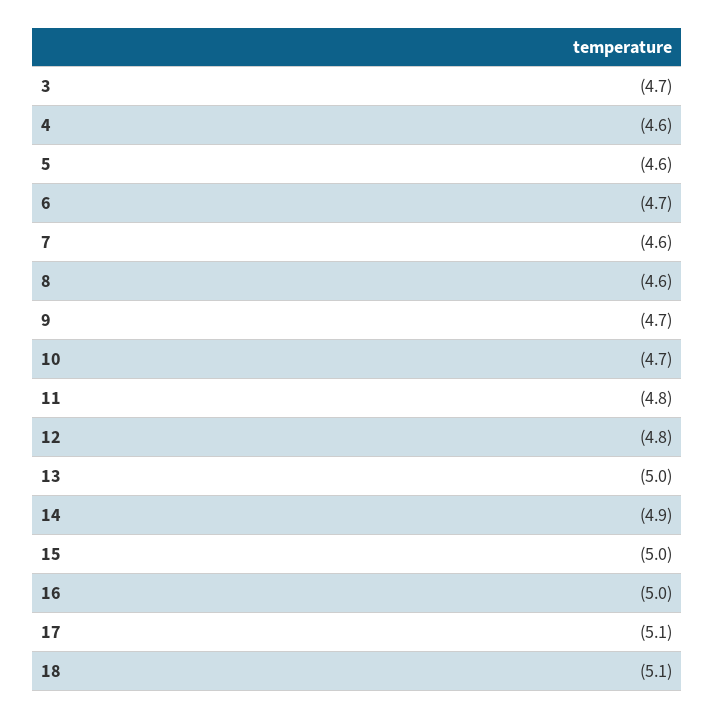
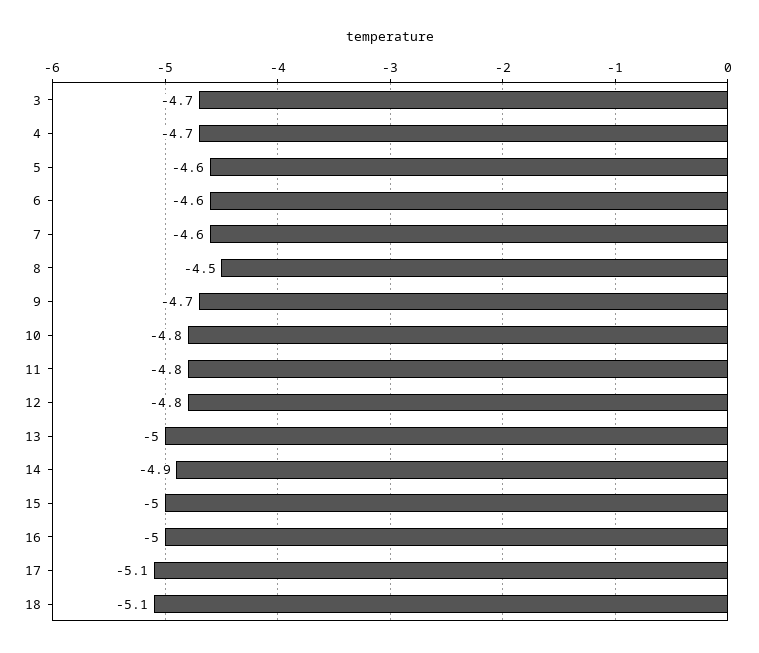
  {
    "3": -4.7,
-   "4": -4.6,
+   "4": -4.7,
    "5": -4.6,
-   "6": -4.7,
+   "6": -4.6,
    "7": -4.6,
-   "8": -4.6,
+   "8": -4.5,
    "9": -4.7,
-   "10": -4.7,
+   "10": -4.8,
    "11": -4.8,
    "12": -4.8,
    "13": -5,
    "14": -4.9,
    "15": -5,
    "16": -5,
    "17": -5.1,
    "18": -5.1
  }

